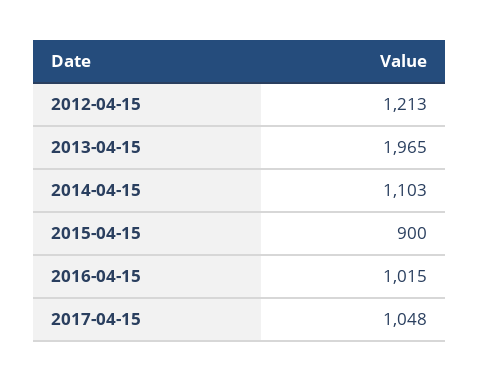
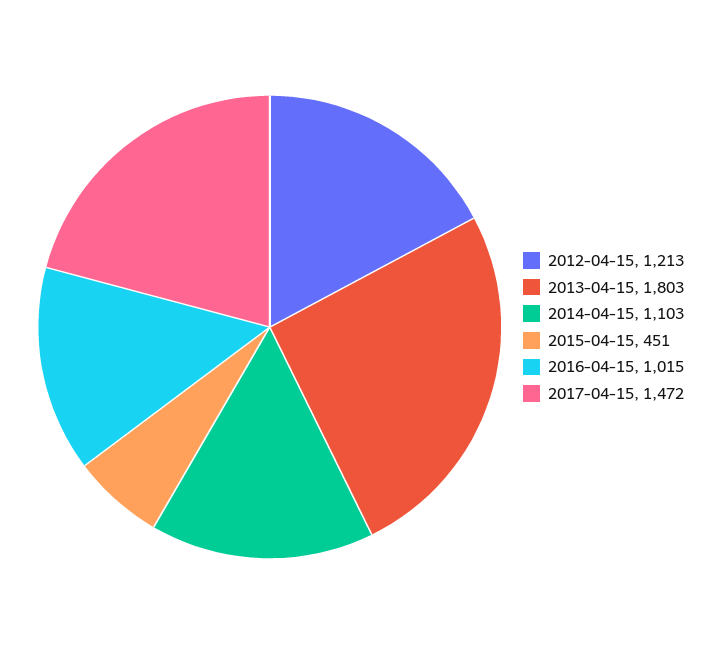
  {
    "2012-04-15": 1213,
-   "2013-04-15": 1965,
+   "2013-04-15": 1803,
    "2014-04-15": 1103,
-   "2015-04-15": 900,
+   "2015-04-15": 451,
    "2016-04-15": 1015,
-   "2017-04-15": 1048
+   "2017-04-15": 1472
  }

